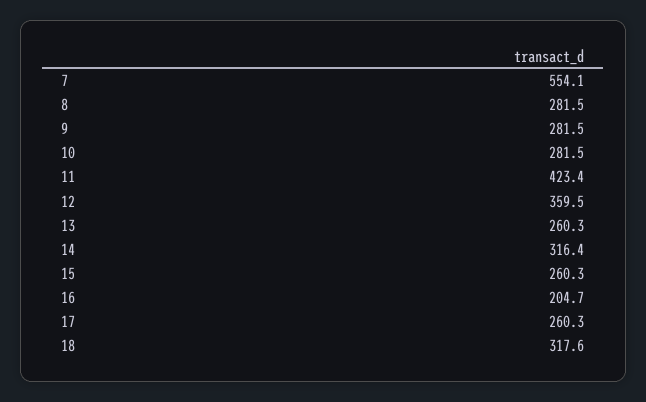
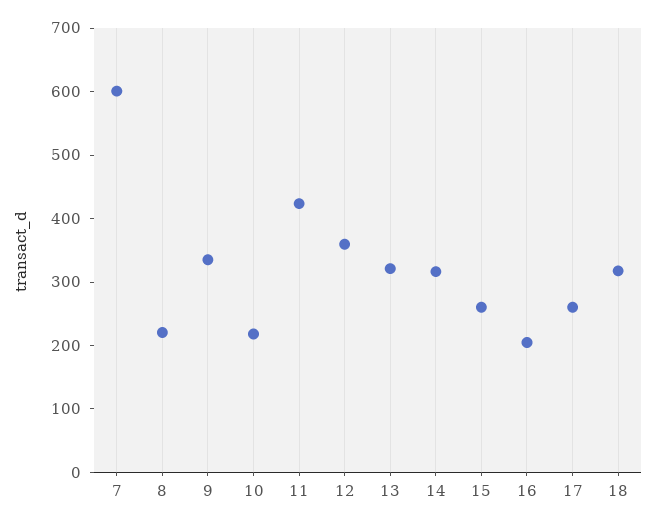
  {
-   "7": 554.1,
+   "7": 600,
-   "8": 281.5,
+   "8": 220,
-   "9": 281.5,
+   "9": 340,
-   "10": 281.5,
+   "10": 220,
    "11": 423.4,
    "12": 359.5,
-   "13": 260.3,
+   "13": 320,
    "14": 316.4,
    "15": 260.3,
    "16": 204.7,
    "17": 260.3,
    "18": 317.6
  }

